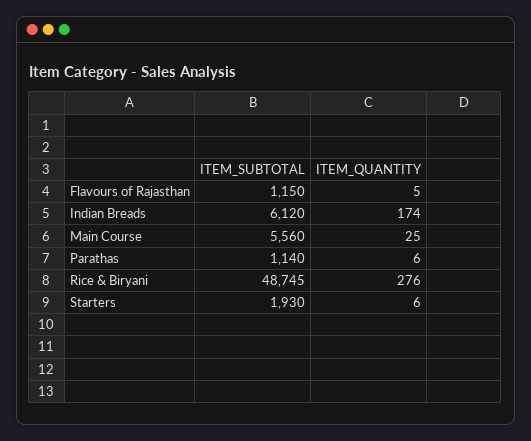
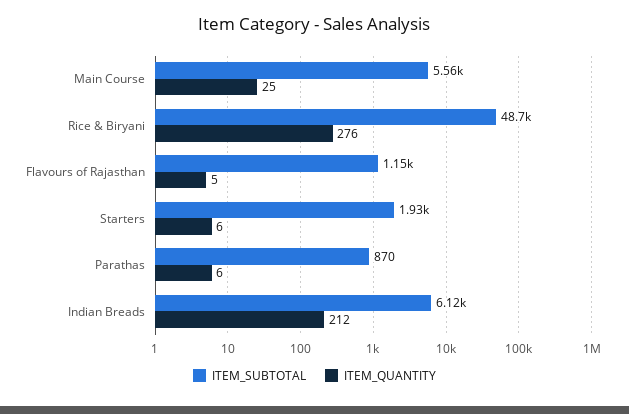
  {
    "ITEM_SUBTOTAL": {
      "Flavours of Rajasthan": 1150,
      "Indian Breads": 6120,
      "Main Course": 5560,
-     "Parathas": 1140,
+     "Parathas": 870,
      "Rice & Biryani": 48745,
      "Starters": 1930
    },
    "ITEM_QUANTITY": {
      "Flavours of Rajasthan": 5,
-     "Indian Breads": 174,
+     "Indian Breads": 212,
      "Main Course": 25,
      "Parathas": 6,
      "Rice & Biryani": 276,
      "Starters": 6
    }
  }

